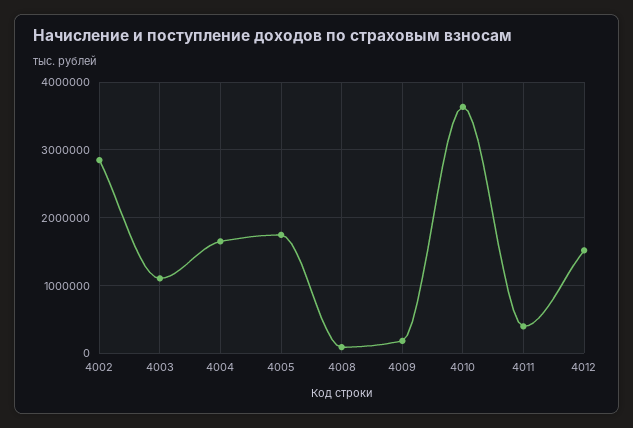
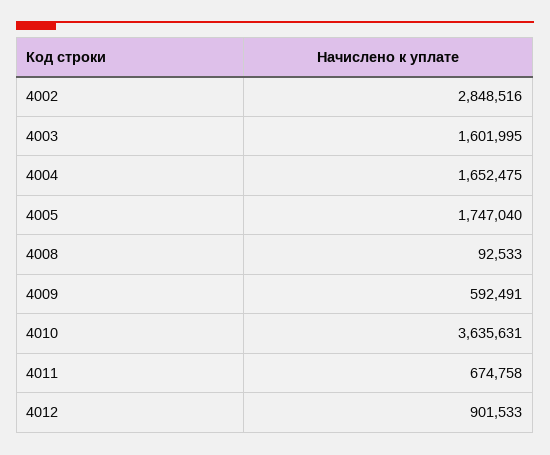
  {
    "4002": 2848516,
-   "4003": 1100000,
+   "4003": 1601995,
    "4004": 1652475,
    "4005": 1747040,
    "4008": 92533,
-   "4009": 200000,
+   "4009": 592491,
    "4010": 3635631,
-   "4011": 400000,
+   "4011": 674758,
-   "4012": 1500000
+   "4012": 901533
  }

